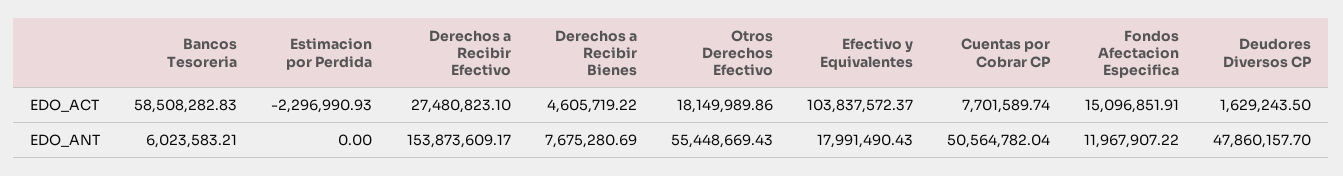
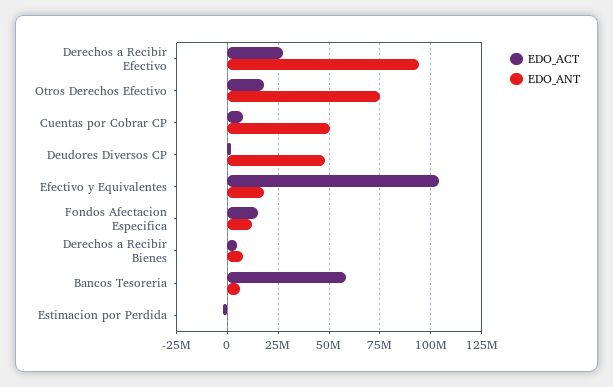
  {
    "EDO_ACT": {
      "Bancos Tesoreria": 58508282.83,
      "Estimacion por Perdida": -2296990.93,
      "Derechos a Recibir Efectivo": 27480823.1,
      "Derechos a Recibir Bienes": 4605719.22,
      "Otros Derechos Efectivo": 18149989.86,
      "Efectivo y Equivalentes": 103837572.37,
      "Cuentas por Cobrar CP": 7701589.74,
      "Fondos Afectacion Especifica": 15096851.91,
      "Deudores Diversos CP": 1629243.5
    },
    "EDO_ANT": {
      "Bancos Tesoreria": 6023583.21,
      "Estimacion por Perdida": 0,
-     "Derechos a Recibir Efectivo": 153873609.17,
+     "Derechos a Recibir Efectivo": 95000000,
      "Derechos a Recibir Bienes": 7675280.69,
-     "Otros Derechos Efectivo": 55448669.43,
+     "Otros Derechos Efectivo": 75000000,
      "Efectivo y Equivalentes": 17991490.43,
      "Cuentas por Cobrar CP": 50564782.04,
      "Fondos Afectacion Especifica": 11967907.22,
      "Deudores Diversos CP": 47860157.7
    }
  }

